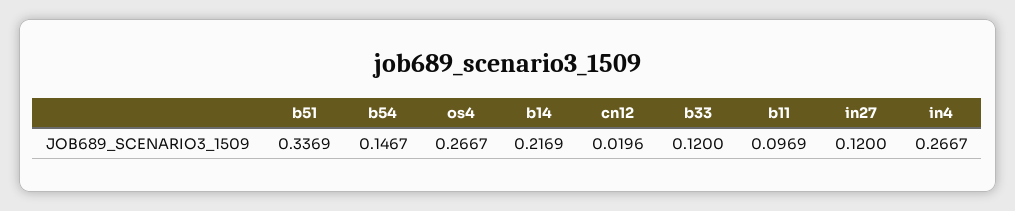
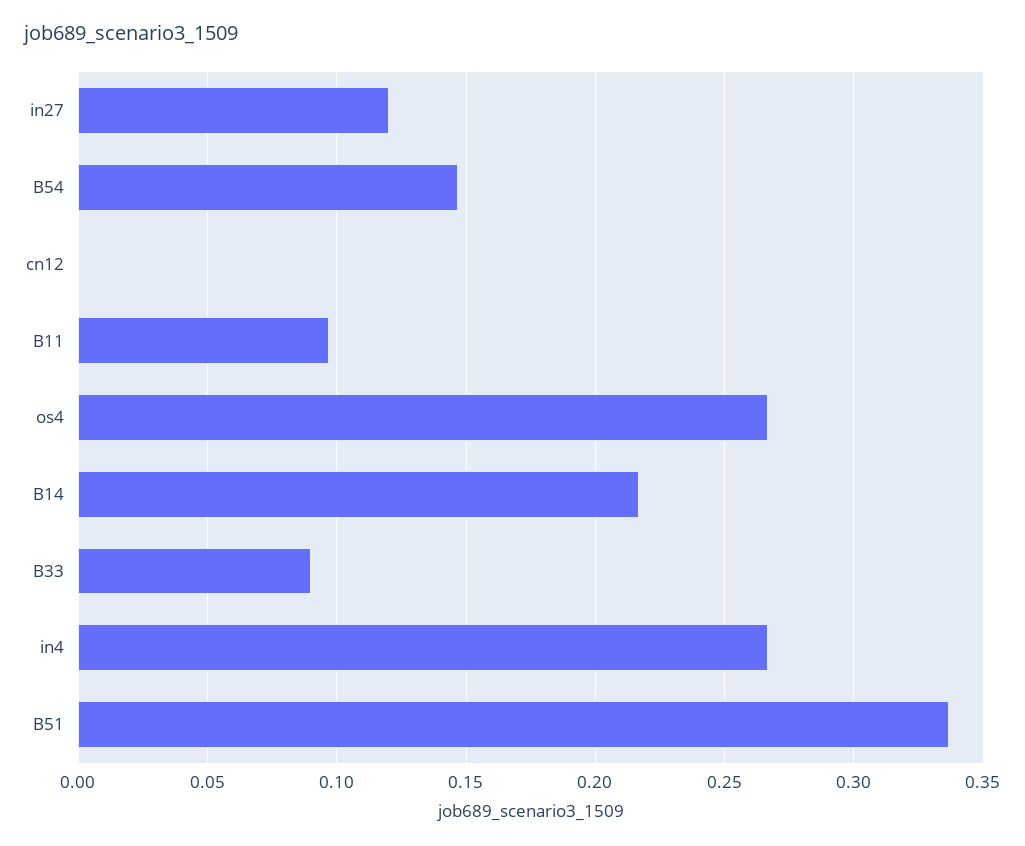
  {
    "b51": 0.3369,
    "b54": 0.1467,
    "os4": 0.2667,
    "b14": 0.2169,
-   "cn12": 0.0196,
+   "cn12": 0,
-   "b33": 0.12,
+   "b33": 0.09,
    "b11": 0.0969,
    "in27": 0.12,
    "in4": 0.2667
  }

